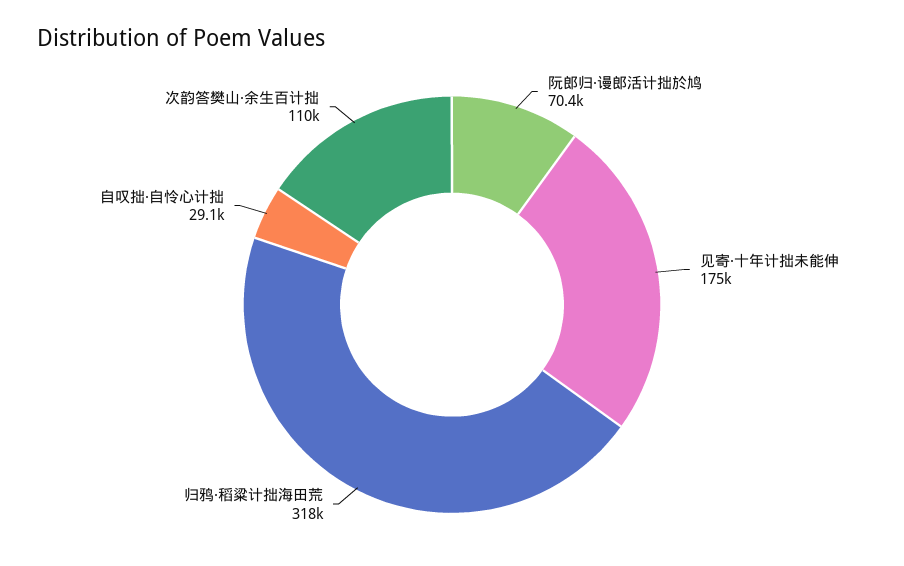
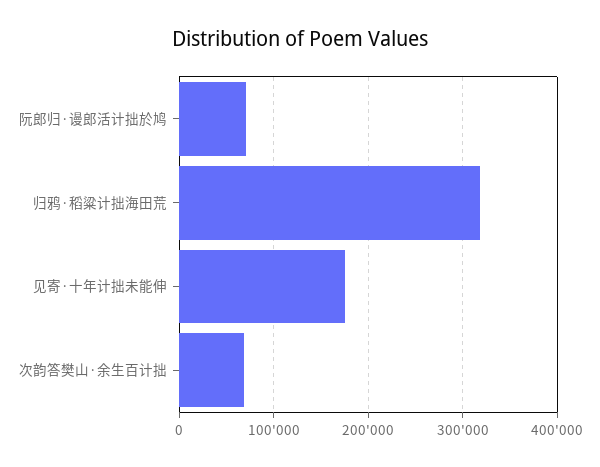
  {
    "阮郎归·谩郎活计拙於鸠": 70400,
    "见寄·十年计拙未能伸": 175000,
    "归鸦·稻粱计拙海田荒": 318000,
-   "自叹拙·自怜心计拙": 29100,
-   "次韵答樊山·余生百计拙": 110000
+   "次韵答樊山·余生百计拙": 70000
  }

